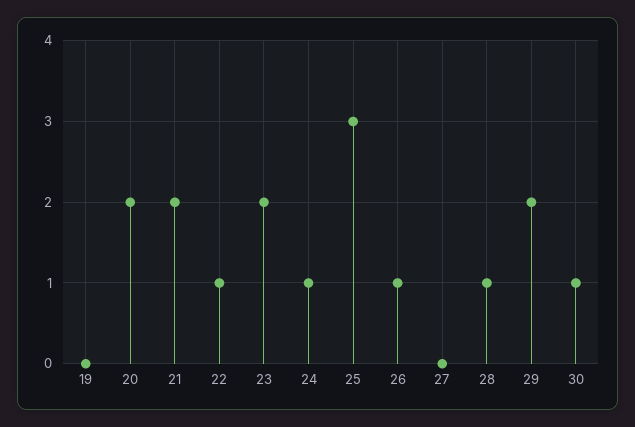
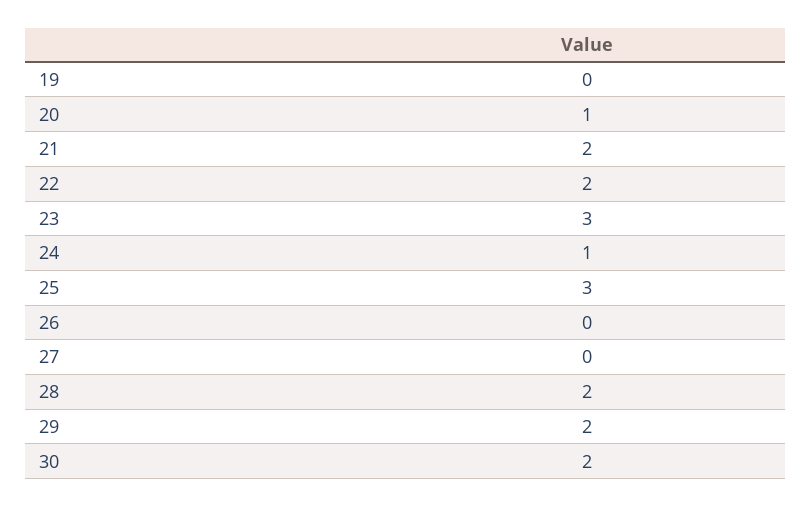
  {
    "19": 0,
-   "20": 2,
+   "20": 1,
    "21": 2,
-   "22": 1,
+   "22": 2,
-   "23": 2,
+   "23": 3,
    "24": 1,
    "25": 3,
-   "26": 1,
+   "26": 0,
    "27": 0,
-   "28": 1,
+   "28": 2,
    "29": 2,
-   "30": 1
+   "30": 2
  }

